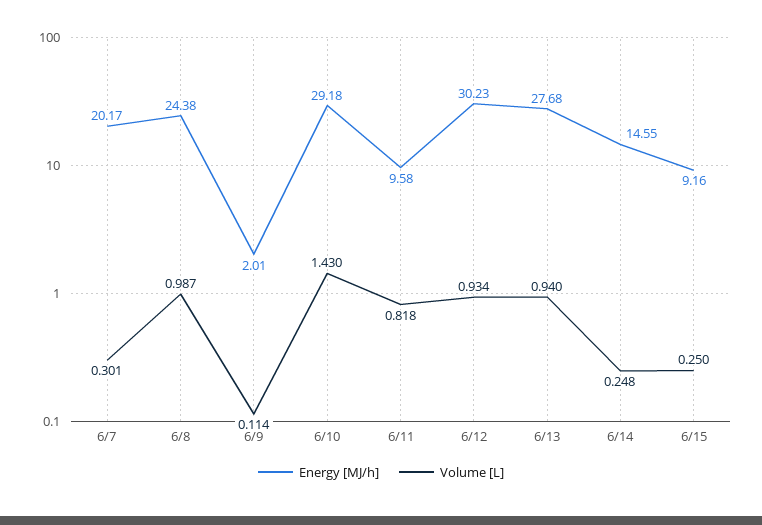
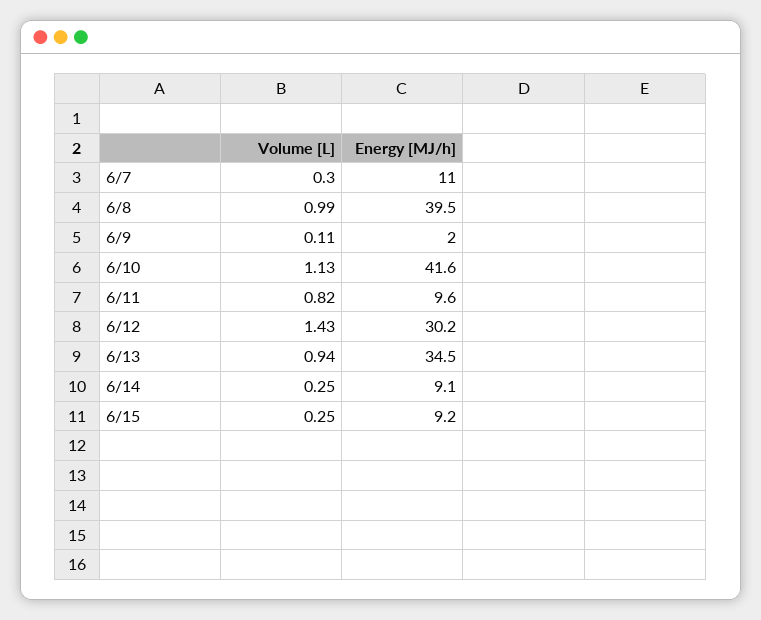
  {
    "Energy [MJ/h]": {
-     "6/7": 20.17,
+     "6/7": 11,
-     "6/8": 24.38,
+     "6/8": 39.5,
      "6/9": 2.01,
-     "6/10": 29.18,
+     "6/10": 41.6,
      "6/11": 9.58,
      "6/12": 30.23,
-     "6/13": 27.68,
+     "6/13": 34.5,
-     "6/14": 14.55,
+     "6/14": 9.1,
      "6/15": 9.16
    },
    "Volume [L]": {
      "6/7": 0.301,
      "6/8": 0.987,
      "6/9": 0.114,
-     "6/10": 1.43,
+     "6/10": 1.13,
      "6/11": 0.818,
-     "6/12": 0.934,
+     "6/12": 1.43,
      "6/13": 0.94,
      "6/14": 0.248,
      "6/15": 0.25
    }
  }

